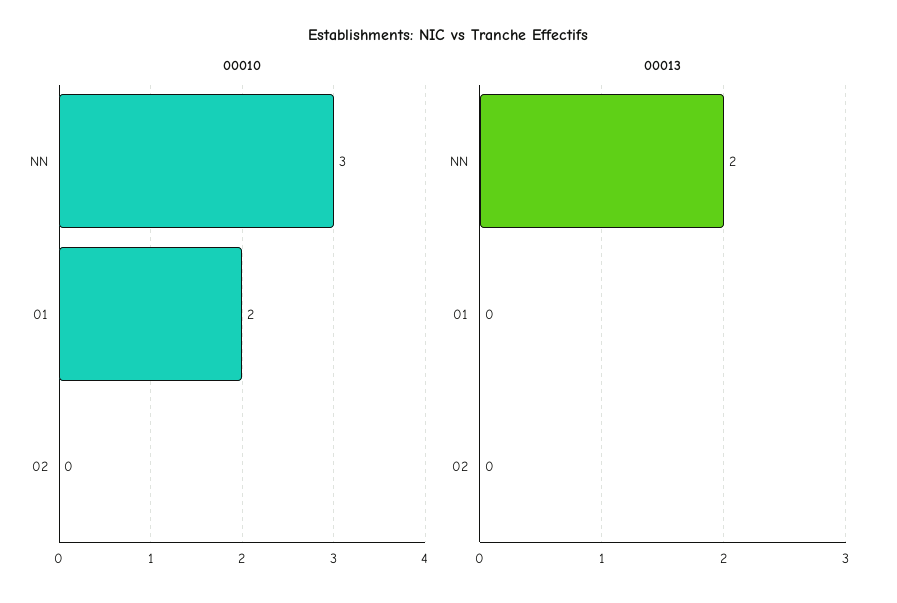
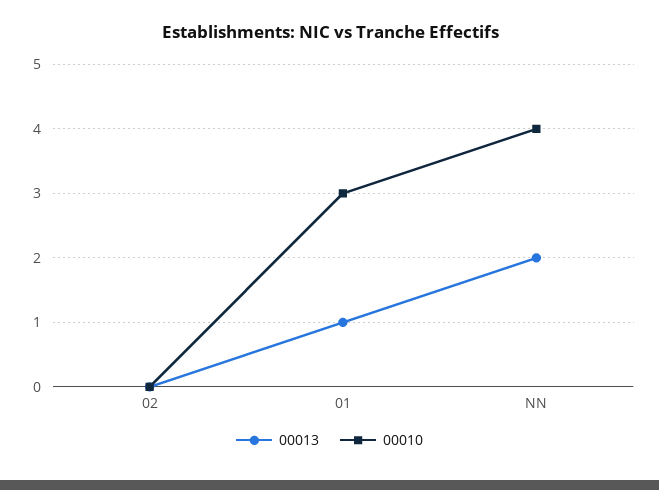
  {
    "00010": {
-     "NN": 3,
+     "NN": 4,
-     "01": 2,
+     "01": 3,
      "02": 0
    },
    "00013": {
      "NN": 2,
-     "01": 0,
+     "01": 1,
      "02": 0
    }
  }

